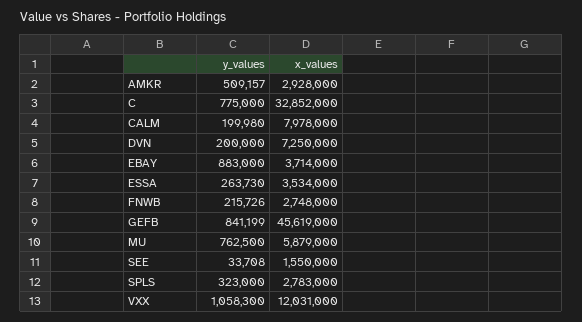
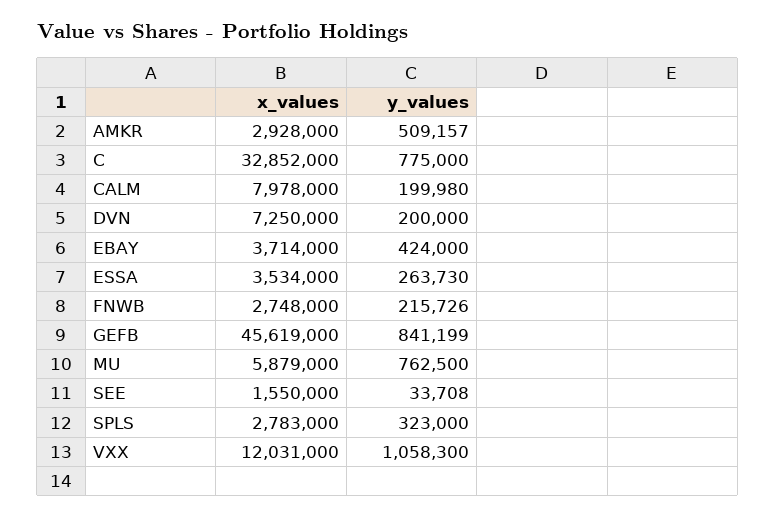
  {
    "y_values": {
      "AMKR": 509157,
      "C": 775000,
      "CALM": 199980,
      "DVN": 200000,
-     "EBAY": 883000,
+     "EBAY": 424000,
      "ESSA": 263730,
      "FNWB": 215726,
      "GEFB": 841199,
      "MU": 762500,
      "SEE": 33708,
      "SPLS": 323000,
      "VXX": 1058300
    },
    "x_values": {
      "AMKR": 2928000,
      "C": 32852000,
      "CALM": 7978000,
      "DVN": 7250000,
      "EBAY": 3714000,
      "ESSA": 3534000,
      "FNWB": 2748000,
      "GEFB": 45619000,
      "MU": 5879000,
      "SEE": 1550000,
      "SPLS": 2783000,
      "VXX": 12031000
    }
  }

